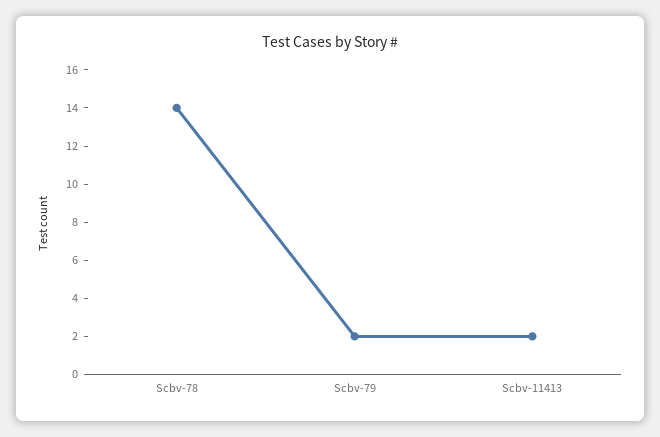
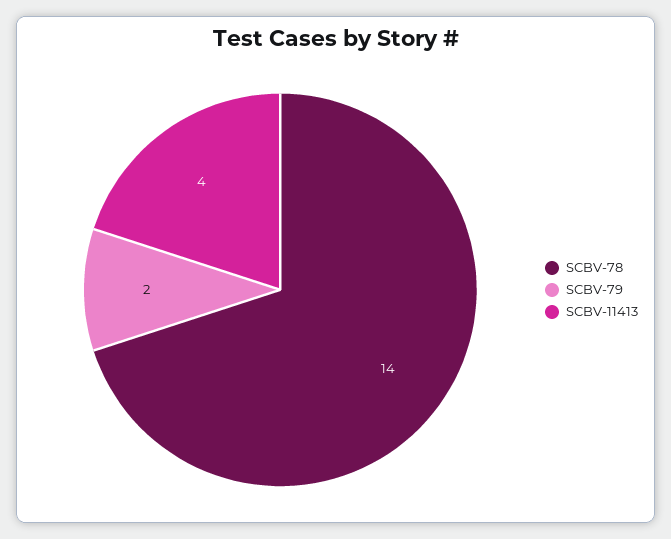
  {
    "Scbv-78": 14,
    "Scbv-79": 2,
-   "Scbv-11413": 2
+   "Scbv-11413": 4
  }

